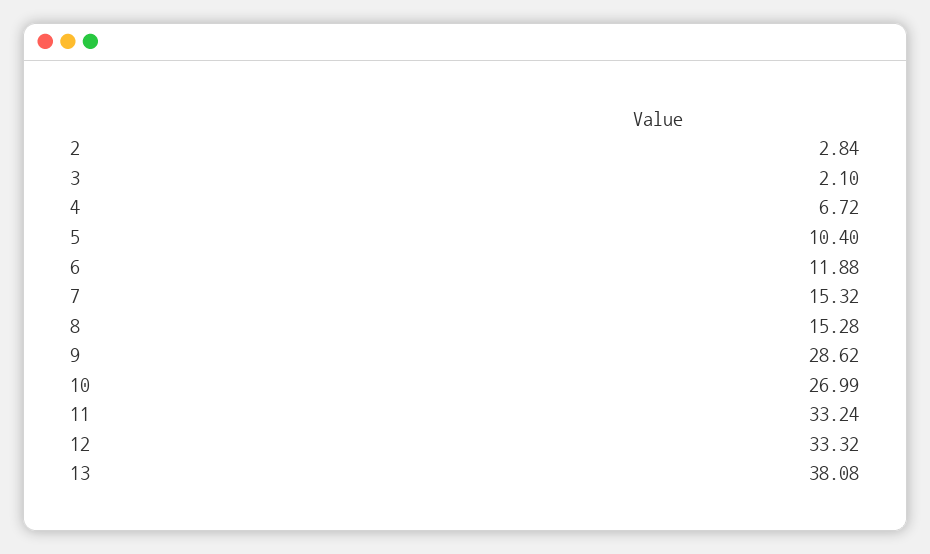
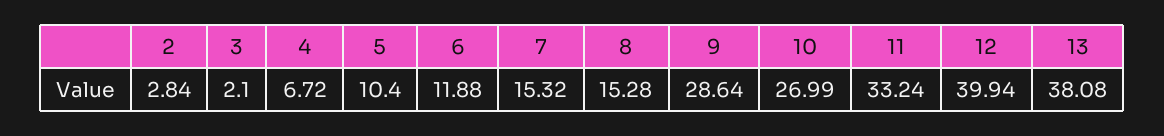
  {
    "2": 2.84,
    "3": 2.1,
    "4": 6.72,
    "5": 10.4,
    "6": 11.88,
    "7": 15.32,
    "8": 15.28,
-   "9": 28.62,
+   "9": 28.64,
    "10": 26.99,
    "11": 33.24,
-   "12": 33.32,
+   "12": 39.94,
    "13": 38.08
  }

